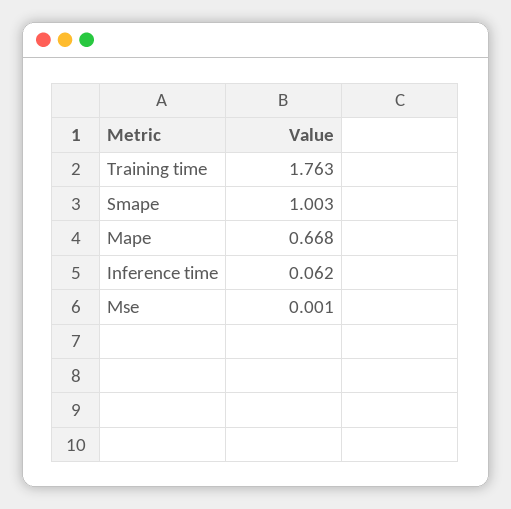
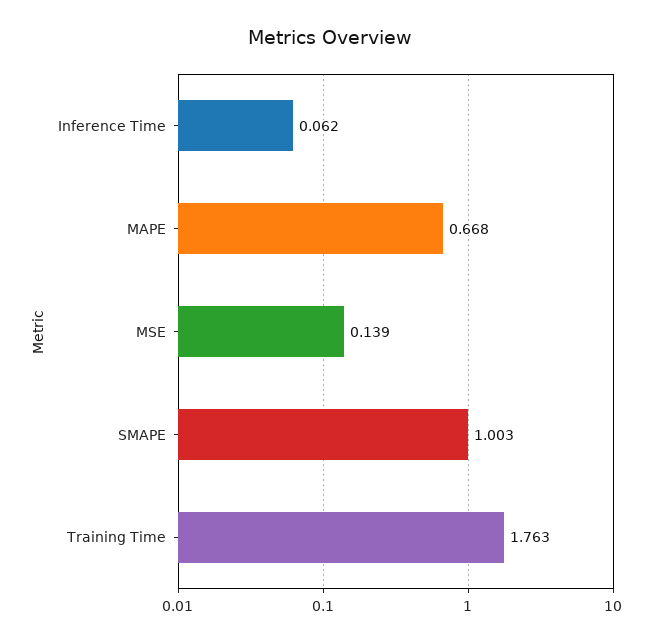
  {
    "Training time": 1.763,
    "Smape": 1.003,
    "Mape": 0.668,
    "Inference time": 0.062,
-   "Mse": 0.001
+   "Mse": 0.139
  }

